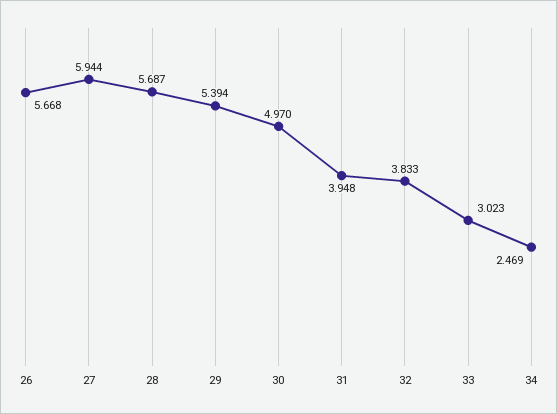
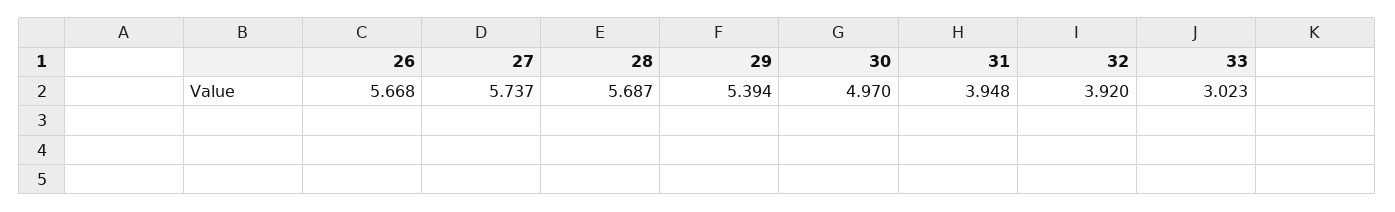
  {
    "26": 5.668,
-   "27": 5.944,
+   "27": 5.737,
    "28": 5.687,
    "29": 5.394,
    "30": 4.97,
    "31": 3.948,
-   "32": 3.833,
+   "32": 3.92,
-   "33": 3.023,
+   "33": 3.023
-   "34": 2.469
  }

